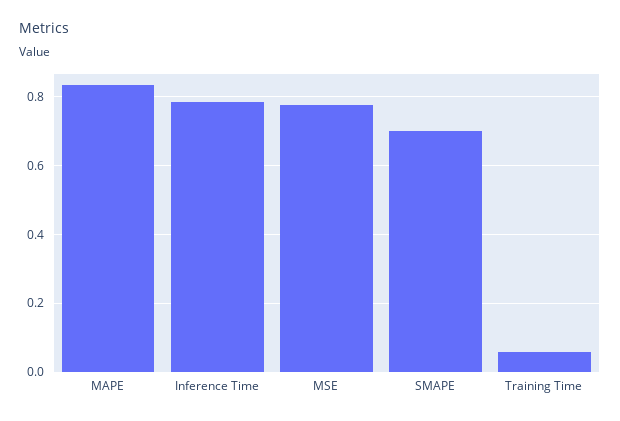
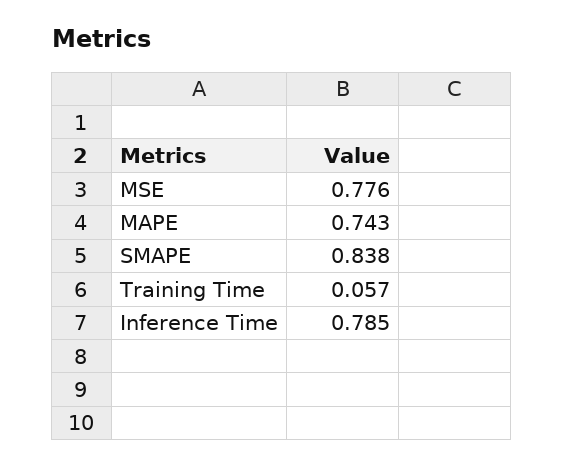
  {
-   "MAPE": 0.84,
+   "MAPE": 0.743,
    "Inference Time": 0.785,
    "MSE": 0.776,
-   "SMAPE": 0.7,
+   "SMAPE": 0.838,
    "Training Time": 0.057
  }

